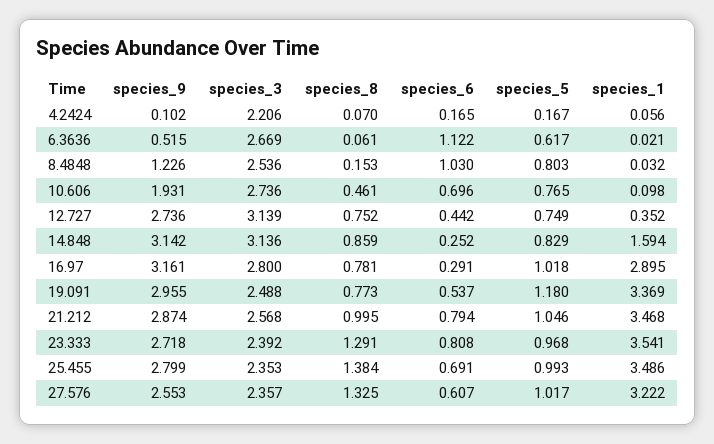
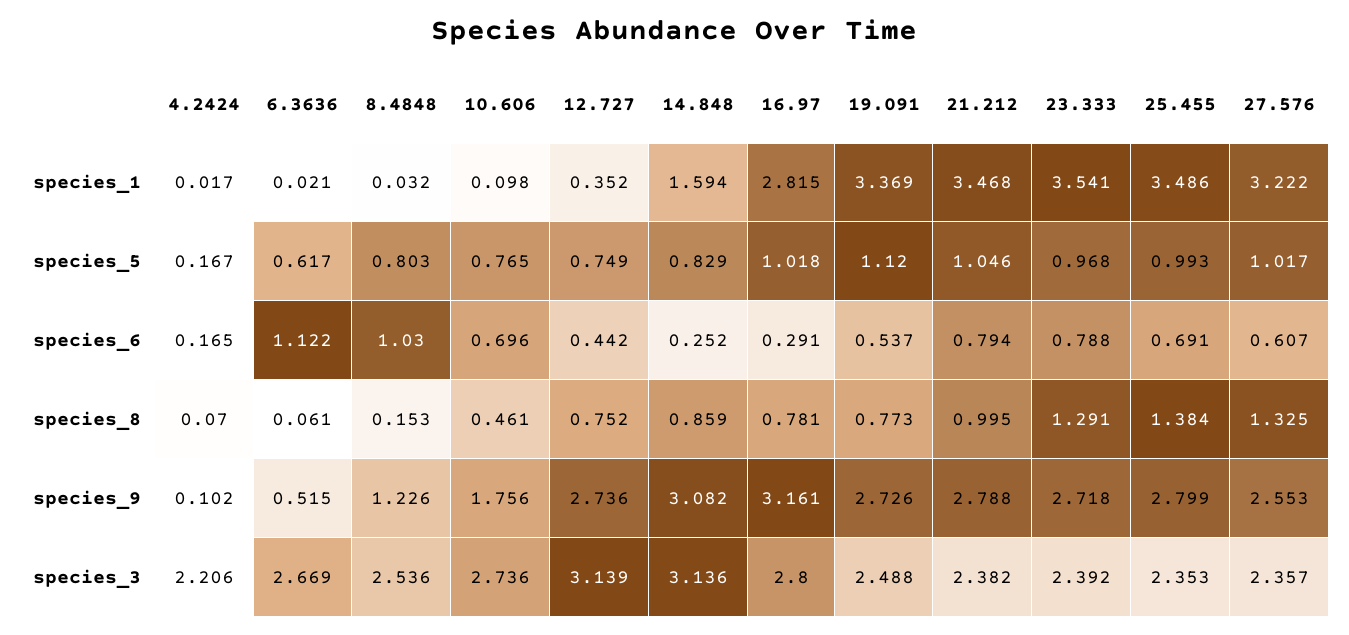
  {
    "species_9": {
      "4.2424": 0.102,
      "6.3636": 0.515,
      "8.4848": 1.226,
-     "10.606": 1.931,
+     "10.606": 1.756,
      "12.727": 2.736,
-     "14.848": 3.142,
+     "14.848": 3.082,
      "16.97": 3.161,
-     "19.091": 2.955,
+     "19.091": 2.726,
-     "21.212": 2.874,
+     "21.212": 2.788,
      "23.333": 2.718,
      "25.455": 2.799,
      "27.576": 2.553
    },
    "species_3": {
      "4.2424": 2.206,
      "6.3636": 2.669,
      "8.4848": 2.536,
      "10.606": 2.736,
      "12.727": 3.139,
      "14.848": 3.136,
      "16.97": 2.8,
      "19.091": 2.488,
-     "21.212": 2.568,
+     "21.212": 2.382,
      "23.333": 2.392,
      "25.455": 2.353,
      "27.576": 2.357
    },
    "species_8": {
      "4.2424": 0.07,
      "6.3636": 0.061,
      "8.4848": 0.153,
      "10.606": 0.461,
      "12.727": 0.752,
      "14.848": 0.859,
      "16.97": 0.781,
      "19.091": 0.773,
      "21.212": 0.995,
      "23.333": 1.291,
      "25.455": 1.384,
      "27.576": 1.325
    },
    "species_6": {
      "4.2424": 0.165,
      "6.3636": 1.122,
      "8.4848": 1.03,
      "10.606": 0.696,
      "12.727": 0.442,
      "14.848": 0.252,
      "16.97": 0.291,
      "19.091": 0.537,
      "21.212": 0.794,
-     "23.333": 0.808,
+     "23.333": 0.788,
      "25.455": 0.691,
      "27.576": 0.607
    },
    "species_5": {
      "4.2424": 0.167,
      "6.3636": 0.617,
      "8.4848": 0.803,
      "10.606": 0.765,
      "12.727": 0.749,
      "14.848": 0.829,
      "16.97": 1.018,
-     "19.091": 1.18,
+     "19.091": 1.12,
      "21.212": 1.046,
      "23.333": 0.968,
      "25.455": 0.993,
      "27.576": 1.017
    },
    "species_1": {
-     "4.2424": 0.056,
+     "4.2424": 0.017,
      "6.3636": 0.021,
      "8.4848": 0.032,
      "10.606": 0.098,
      "12.727": 0.352,
      "14.848": 1.594,
-     "16.97": 2.895,
+     "16.97": 2.815,
      "19.091": 3.369,
      "21.212": 3.468,
      "23.333": 3.541,
      "25.455": 3.486,
      "27.576": 3.222
    }
  }

